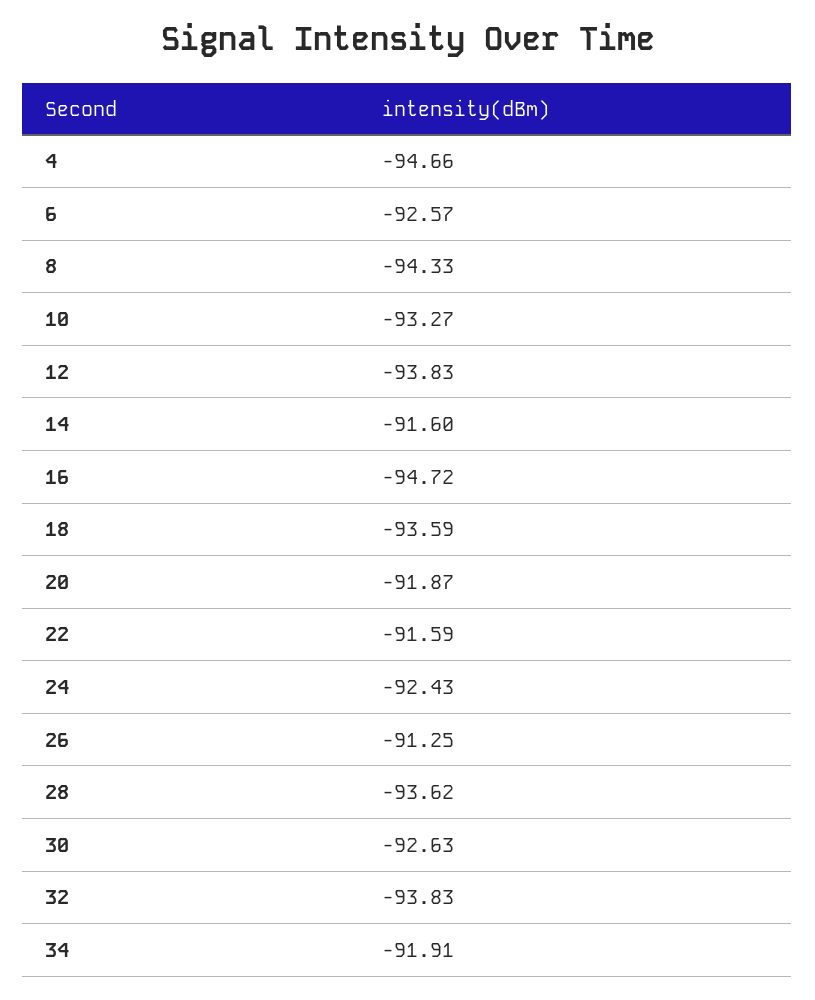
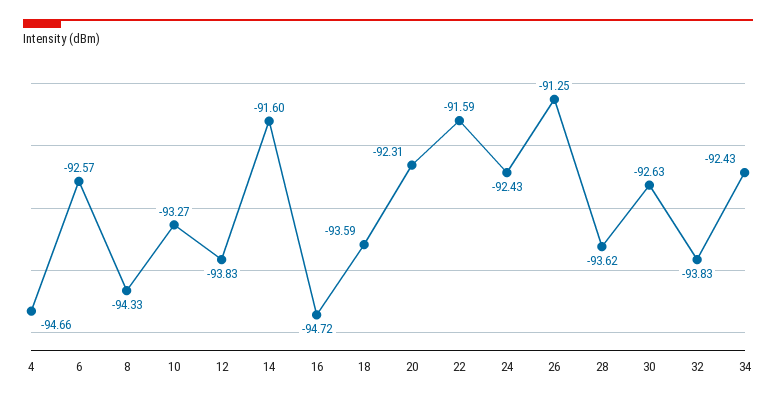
  {
    "4": -94.66,
    "6": -92.57,
    "8": -94.33,
    "10": -93.27,
    "12": -93.83,
    "14": -91.6,
    "16": -94.72,
    "18": -93.59,
-   "20": -91.87,
+   "20": -92.31,
    "22": -91.59,
    "24": -92.43,
    "26": -91.25,
    "28": -93.62,
    "30": -92.63,
    "32": -93.83,
-   "34": -91.91
+   "34": -92.43
  }

